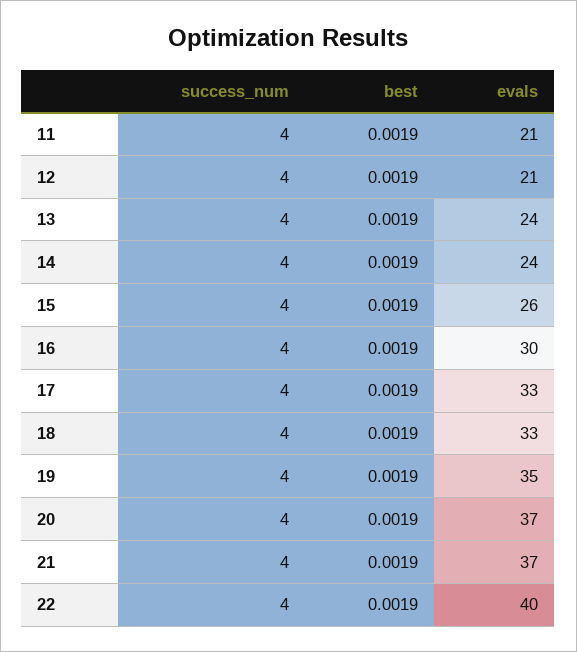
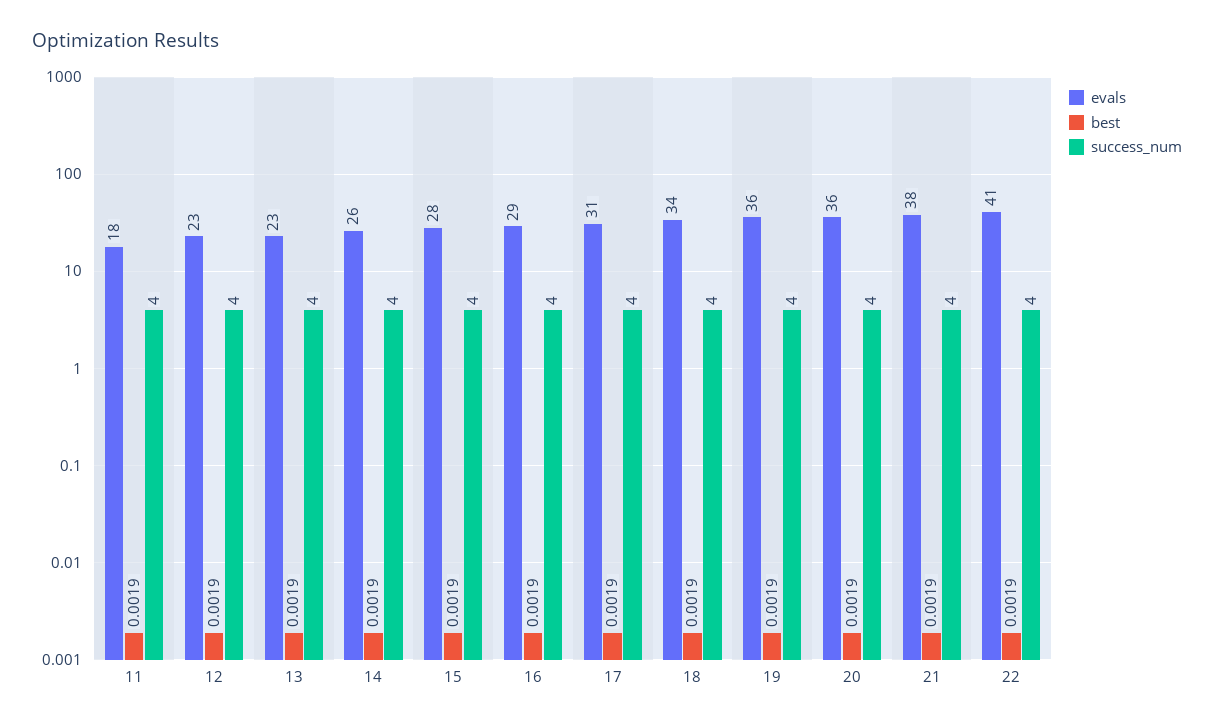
  {
    "success_num": {
      "11": 4,
      "12": 4,
      "13": 4,
      "14": 4,
      "15": 4,
      "16": 4,
      "17": 4,
      "18": 4,
      "19": 4,
      "20": 4,
      "21": 4,
      "22": 4
    },
    "best": {
      "11": 0.0019,
      "12": 0.0019,
      "13": 0.0019,
      "14": 0.0019,
      "15": 0.0019,
      "16": 0.0019,
      "17": 0.0019,
      "18": 0.0019,
      "19": 0.0019,
      "20": 0.0019,
      "21": 0.0019,
      "22": 0.0019
    },
    "evals": {
-     "11": 21,
+     "11": 18,
-     "12": 21,
+     "12": 23,
-     "13": 24,
+     "13": 23,
-     "14": 24,
+     "14": 26,
-     "15": 26,
+     "15": 28,
-     "16": 30,
+     "16": 29,
-     "17": 33,
+     "17": 31,
-     "18": 33,
+     "18": 34,
-     "19": 35,
+     "19": 36,
-     "20": 37,
+     "20": 36,
-     "21": 37,
+     "21": 38,
-     "22": 40
+     "22": 41
    }
  }

